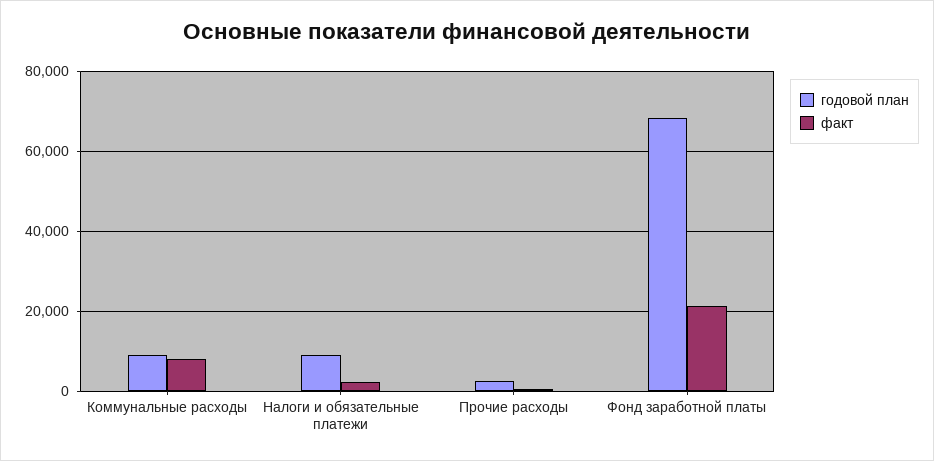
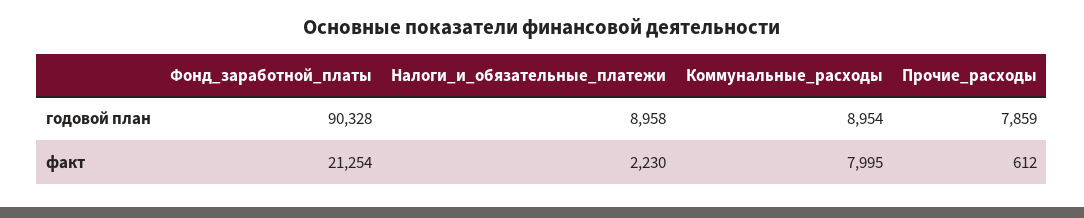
  {
    "годовой план": {
      "Коммунальные расходы": 8954,
      "Налоги и обязательные платежи": 8958,
-     "Прочие расходы": 2000,
+     "Прочие расходы": 7859,
-     "Фонд заработной платы": 68000
+     "Фонд заработной платы": 90328
    },
    "факт": {
      "Коммунальные расходы": 7995,
      "Налоги и обязательные платежи": 2230,
      "Прочие расходы": 612,
      "Фонд заработной платы": 21254
    }
  }

